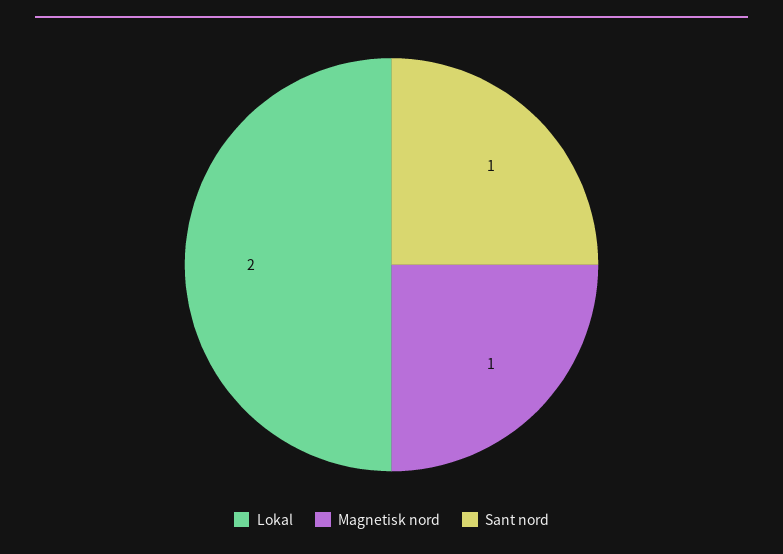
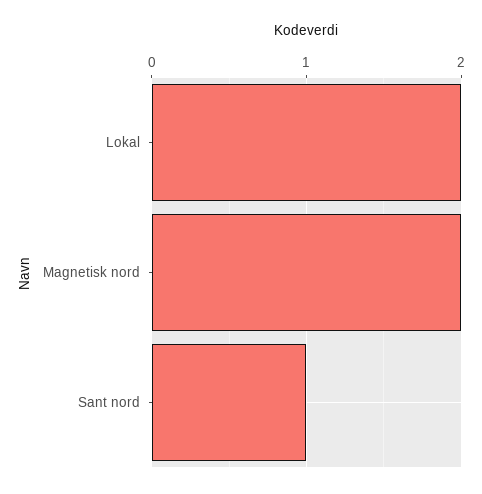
  {
    "Lokal": 2,
-   "Magnetisk nord": 1,
+   "Magnetisk nord": 2,
    "Sant nord": 1
  }

